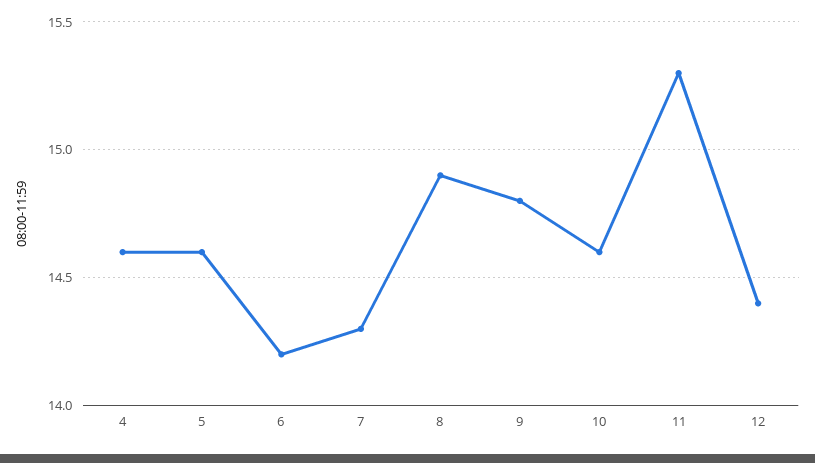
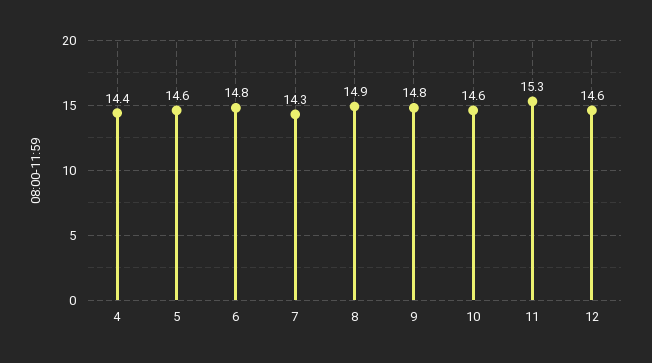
  {
-   "4": 14.6,
+   "4": 14.4,
    "5": 14.6,
-   "6": 14.2,
+   "6": 14.8,
    "7": 14.3,
    "8": 14.9,
    "9": 14.8,
    "10": 14.6,
    "11": 15.3,
-   "12": 14.4
+   "12": 14.6
  }

